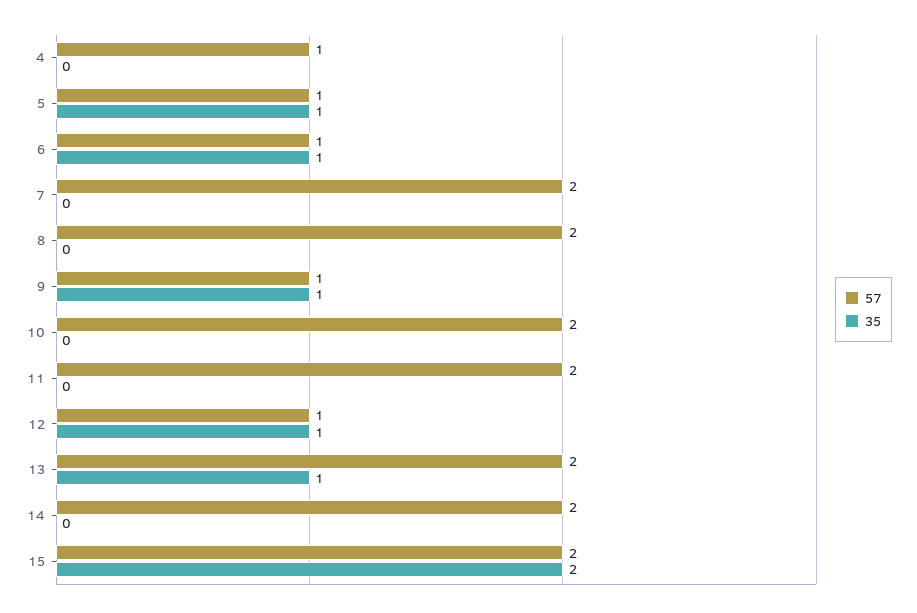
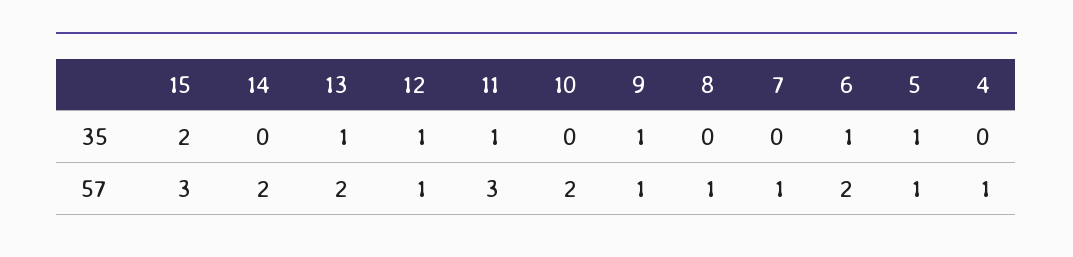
  {
    "57": {
      "4": 1,
      "5": 1,
-     "6": 1,
+     "6": 2,
-     "7": 2,
+     "7": 1,
-     "8": 2,
+     "8": 1,
      "9": 1,
      "10": 2,
-     "11": 2,
+     "11": 3,
      "12": 1,
      "13": 2,
      "14": 2,
-     "15": 2
+     "15": 3
    },
    "35": {
      "4": 0,
      "5": 1,
      "6": 1,
      "7": 0,
      "8": 0,
      "9": 1,
      "10": 0,
-     "11": 0,
+     "11": 1,
      "12": 1,
      "13": 1,
      "14": 0,
      "15": 2
    }
  }

